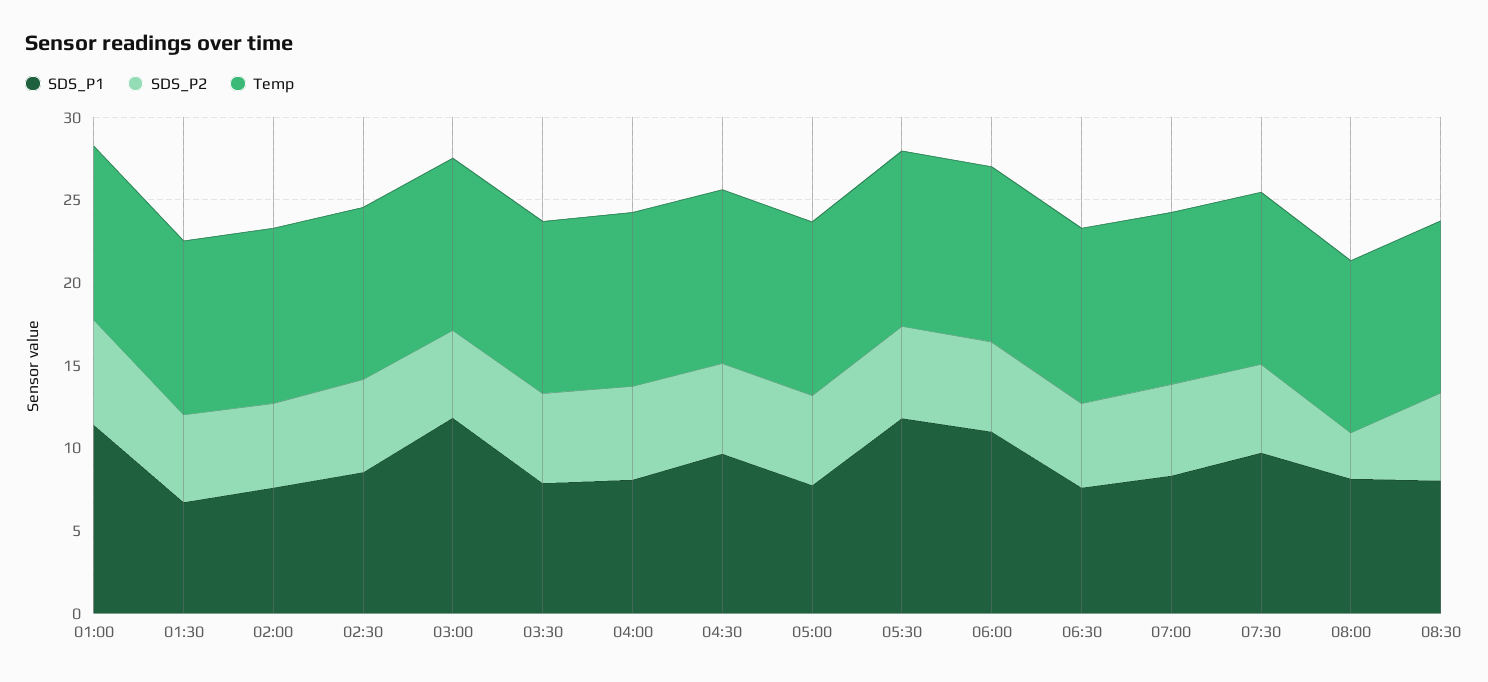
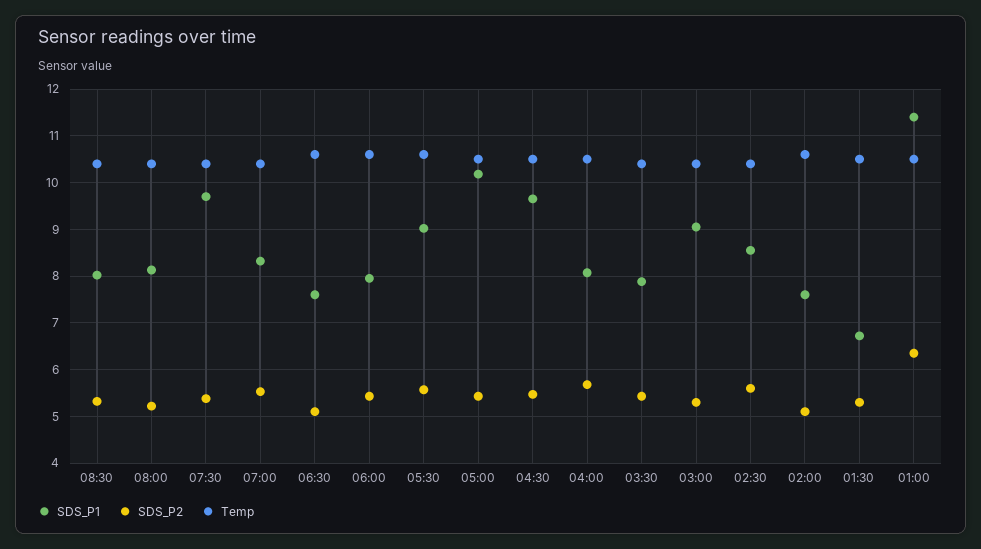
  {
    "SDS_P1": {
      "01:00": 11.4,
      "01:30": 6.8,
      "02:00": 7.6,
      "02:30": 8.6,
-     "03:00": 12,
+     "03:00": 9,
      "03:30": 7.8,
      "04:00": 8,
      "04:30": 9.6,
-     "05:00": 8,
+     "05:00": 10.2,
-     "05:30": 12,
+     "05:30": 9,
-     "06:00": 11,
+     "06:00": 8,
      "06:30": 7.6,
      "07:00": 8.4,
      "07:30": 9.8,
      "08:00": 8.2,
      "08:30": 8
    },
    "SDS_P2": {
      "01:00": 6.4,
      "01:30": 5.4,
      "02:00": 5.2,
      "02:30": 5.6,
      "03:00": 5.4,
      "03:30": 5.4,
      "04:00": 5.6,
      "04:30": 5.4,
      "05:00": 5.4,
      "05:30": 5.6,
      "06:00": 5.4,
      "06:30": 5.2,
      "07:00": 5.6,
      "07:30": 5.4,
-     "08:00": 3,
+     "08:00": 5.2,
      "08:30": 5.4
    },
    "Temp": {
      "01:00": 10.6,
      "01:30": 10.6,
      "02:00": 10.6,
      "02:30": 10.4,
      "03:00": 10.4,
      "03:30": 10.4,
      "04:00": 10.6,
      "04:30": 10.6,
      "05:00": 10.6,
      "05:30": 10.6,
      "06:00": 10.6,
      "06:30": 10.6,
      "07:00": 10.4,
      "07:30": 10.4,
      "08:00": 10.4,
      "08:30": 10.4
    }
  }

